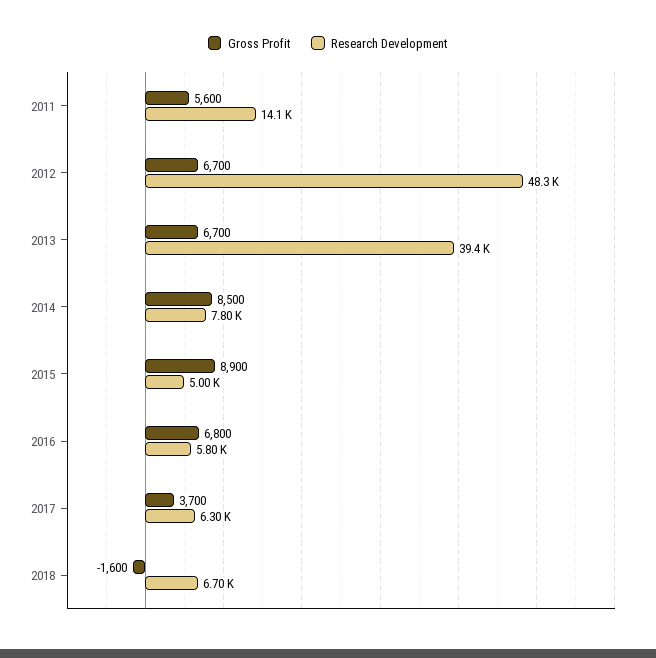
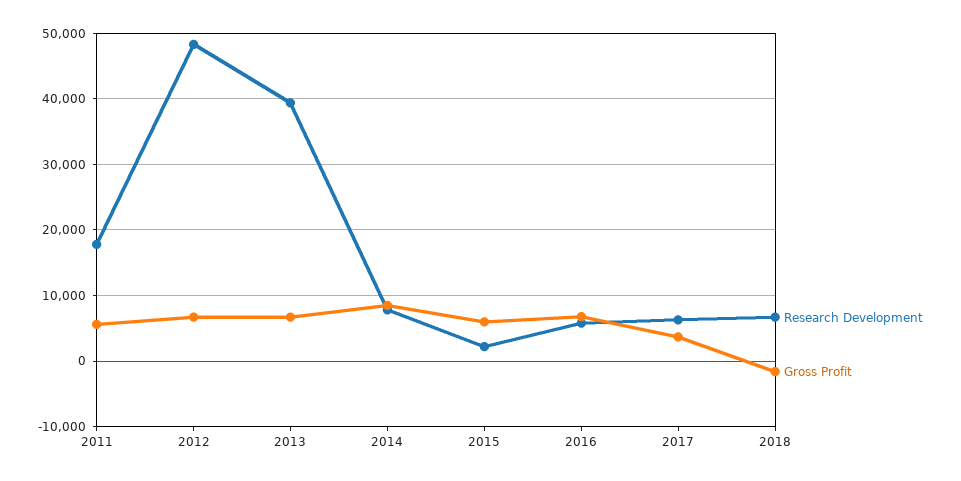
  {
    "Gross Profit": {
      "2011": 5600,
      "2012": 6700,
      "2013": 6700,
      "2014": 8500,
-     "2015": 8900,
+     "2015": 6000,
      "2016": 6800,
      "2017": 3700,
      "2018": -1600
    },
    "Research Development": {
-     "2011": 14100,
+     "2011": 18000,
      "2012": 48300,
      "2013": 39400,
      "2014": 7800,
-     "2015": 5000,
+     "2015": 2000,
      "2016": 5800,
      "2017": 6300,
      "2018": 6700
    }
  }

